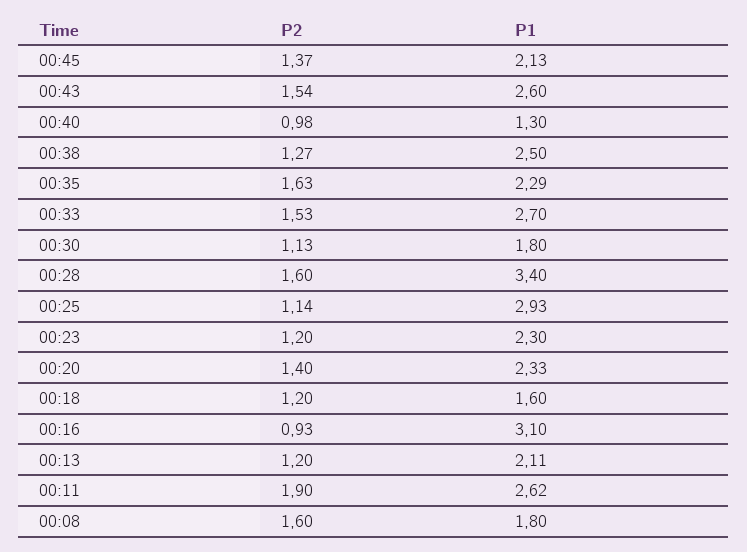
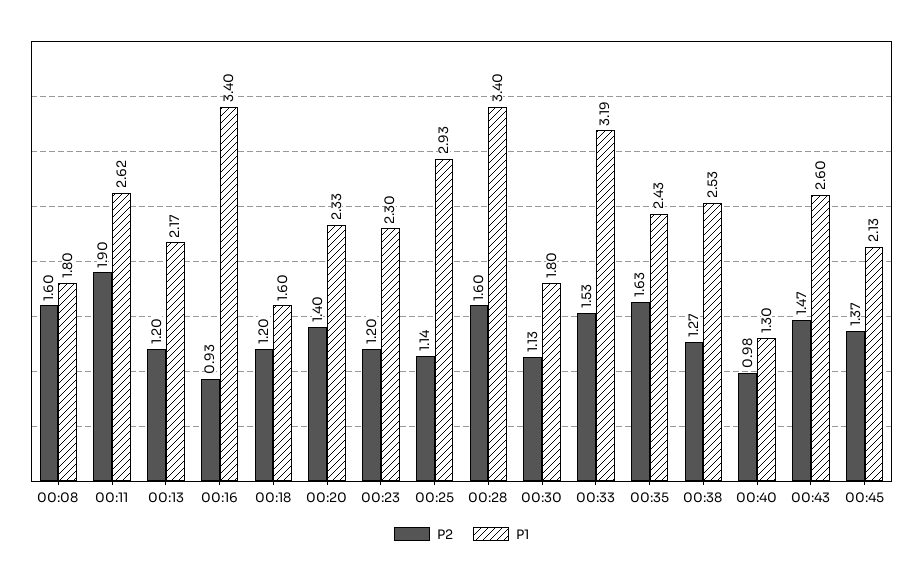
  {
    "P2": {
      "00:45": 1.37,
-     "00:43": 1.54,
+     "00:43": 1.47,
      "00:40": 0.98,
      "00:38": 1.27,
      "00:35": 1.63,
      "00:33": 1.53,
      "00:30": 1.13,
      "00:28": 1.6,
      "00:25": 1.14,
      "00:23": 1.2,
      "00:20": 1.4,
      "00:18": 1.2,
      "00:16": 0.93,
      "00:13": 1.2,
      "00:11": 1.9,
      "00:08": 1.6
    },
    "P1": {
      "00:45": 2.13,
      "00:43": 2.6,
      "00:40": 1.3,
-     "00:38": 2.5,
+     "00:38": 2.53,
-     "00:35": 2.29,
+     "00:35": 2.43,
-     "00:33": 2.7,
+     "00:33": 3.19,
      "00:30": 1.8,
      "00:28": 3.4,
      "00:25": 2.93,
      "00:23": 2.3,
      "00:20": 2.33,
      "00:18": 1.6,
-     "00:16": 3.1,
+     "00:16": 3.4,
-     "00:13": 2.11,
+     "00:13": 2.17,
      "00:11": 2.62,
      "00:08": 1.8
    }
  }

